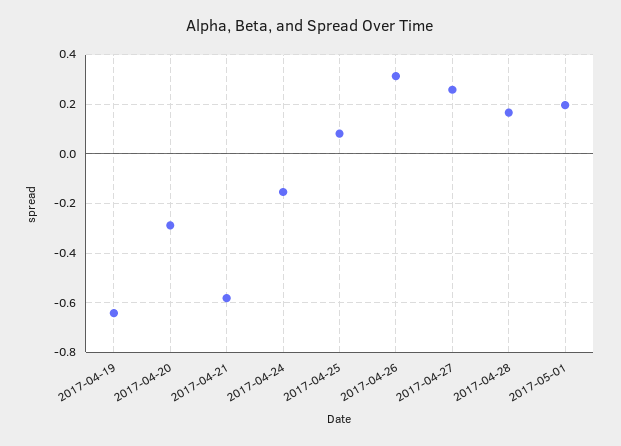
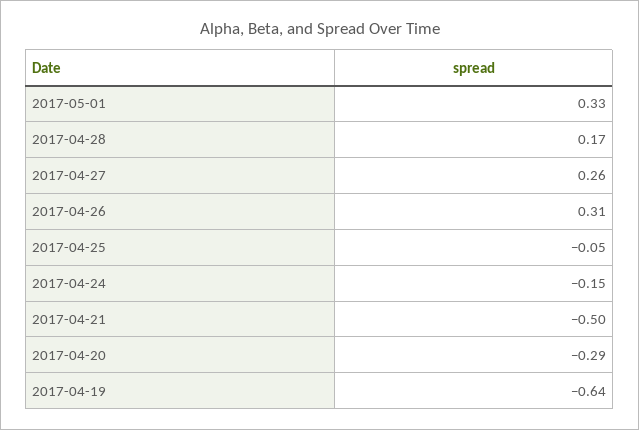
  {
    "2017-04-19": -0.64,
    "2017-04-20": -0.29,
-   "2017-04-21": -0.575,
+   "2017-04-21": -0.5,
    "2017-04-24": -0.15,
-   "2017-04-25": 0.075,
+   "2017-04-25": -0.05,
    "2017-04-26": 0.31,
    "2017-04-27": 0.26,
    "2017-04-28": 0.17,
-   "2017-05-01": 0.2
+   "2017-05-01": 0.33
  }

